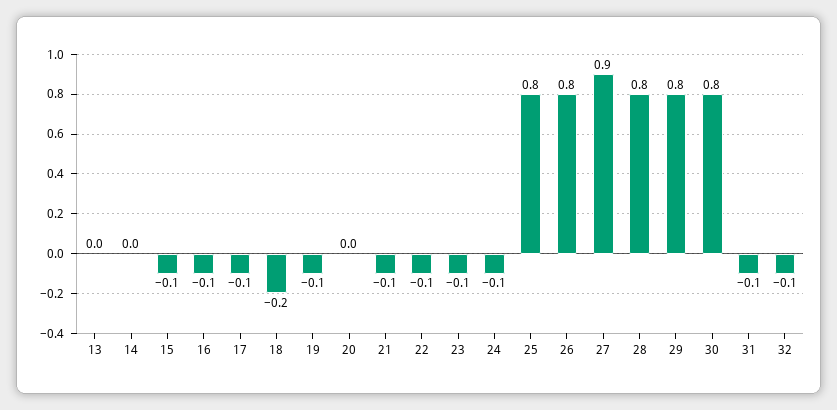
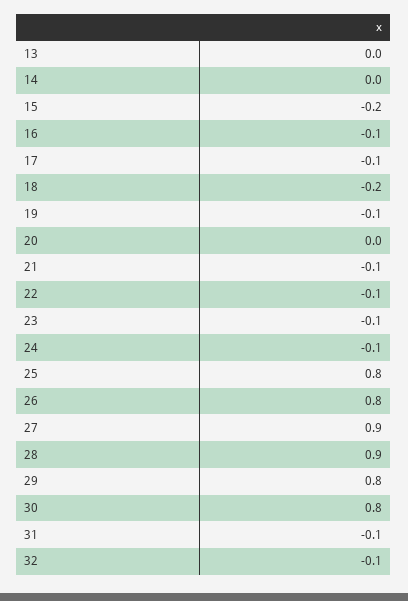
  {
    "13": 0,
    "14": 0,
-   "15": -0.1,
+   "15": -0.2,
    "16": -0.1,
    "17": -0.1,
    "18": -0.2,
    "19": -0.1,
    "20": 0,
    "21": -0.1,
    "22": -0.1,
    "23": -0.1,
    "24": -0.1,
    "25": 0.8,
    "26": 0.8,
    "27": 0.9,
-   "28": 0.8,
+   "28": 0.9,
    "29": 0.8,
    "30": 0.8,
    "31": -0.1,
    "32": -0.1
  }

